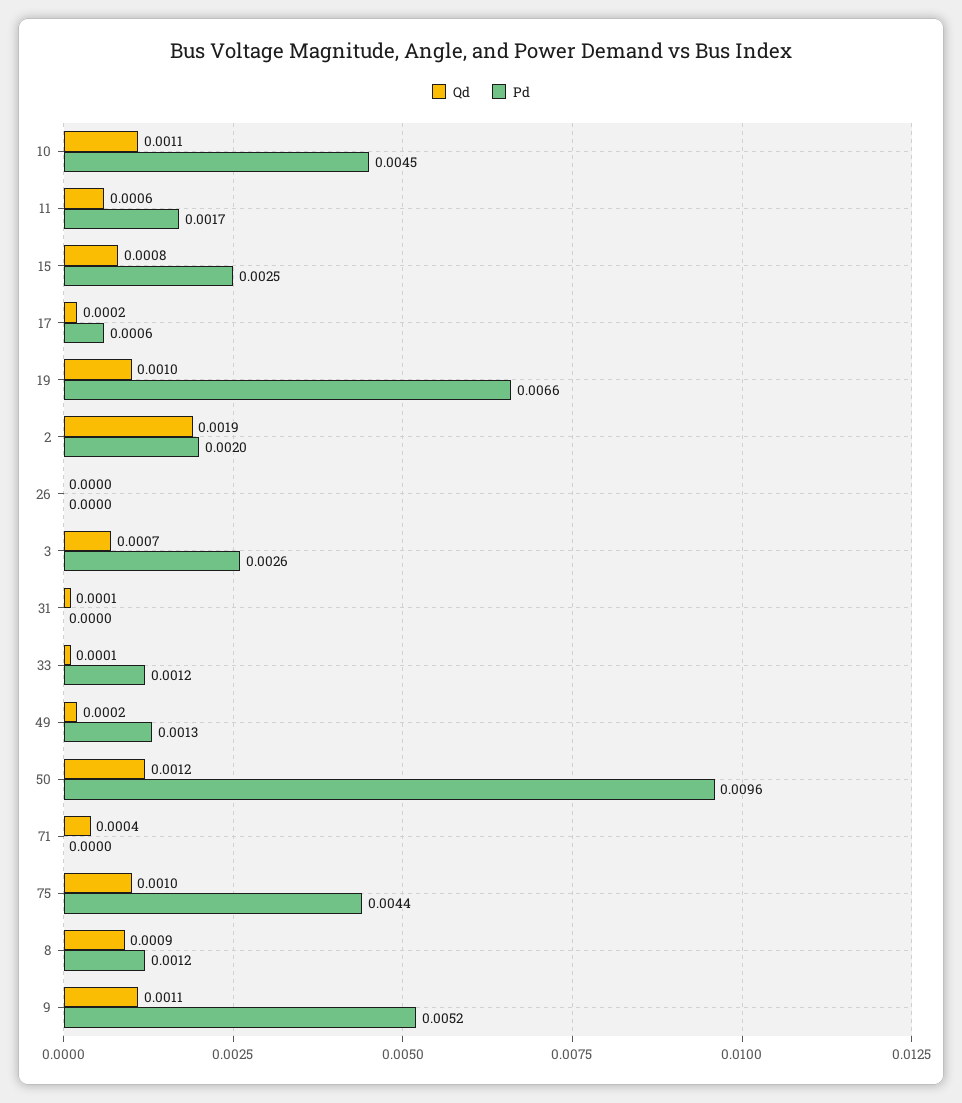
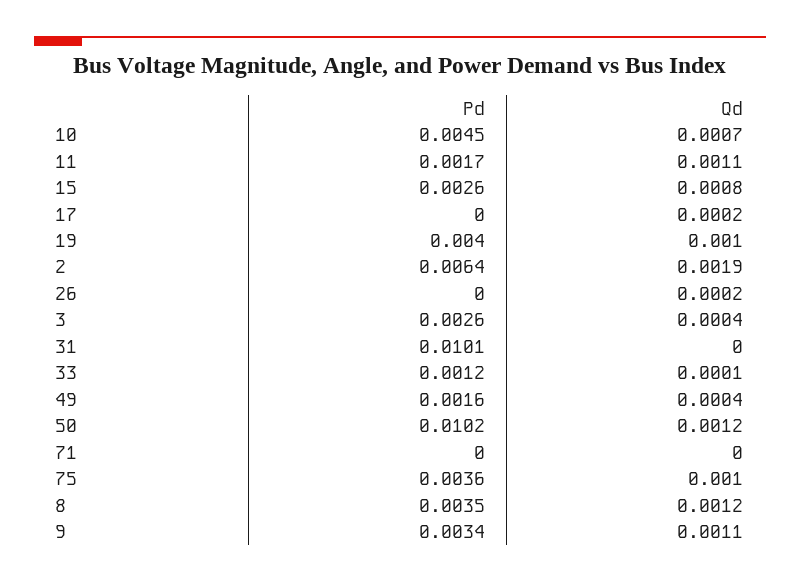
  {
    "Qd": {
-     "10": 0.0011,
+     "10": 0.0007,
-     "11": 0.0006,
+     "11": 0.0011,
      "15": 0.0008,
      "17": 0.0002,
      "19": 0.001,
      "2": 0.0019,
-     "26": 0,
+     "26": 0.0002,
-     "3": 0.0007,
+     "3": 0.0004,
-     "31": 0.0001,
+     "31": 0,
      "33": 0.0001,
-     "49": 0.0002,
+     "49": 0.0004,
      "50": 0.0012,
-     "71": 0.0004,
+     "71": 0,
      "75": 0.001,
-     "8": 0.0009,
+     "8": 0.0012,
      "9": 0.0011
    },
    "Pd": {
      "10": 0.0045,
      "11": 0.0017,
-     "15": 0.0025,
+     "15": 0.0026,
-     "17": 0.0006,
+     "17": 0,
-     "19": 0.0066,
+     "19": 0.004,
-     "2": 0.002,
+     "2": 0.0064,
      "26": 0,
      "3": 0.0026,
-     "31": 0,
+     "31": 0.0101,
      "33": 0.0012,
-     "49": 0.0013,
+     "49": 0.0016,
-     "50": 0.0096,
+     "50": 0.0102,
      "71": 0,
-     "75": 0.0044,
+     "75": 0.0036,
-     "8": 0.0012,
+     "8": 0.0035,
-     "9": 0.0052
+     "9": 0.0034
    }
  }

